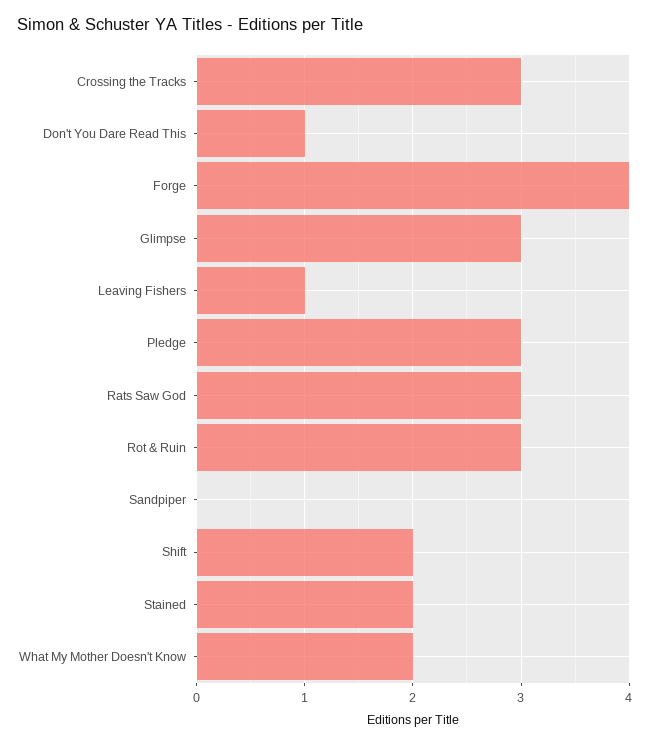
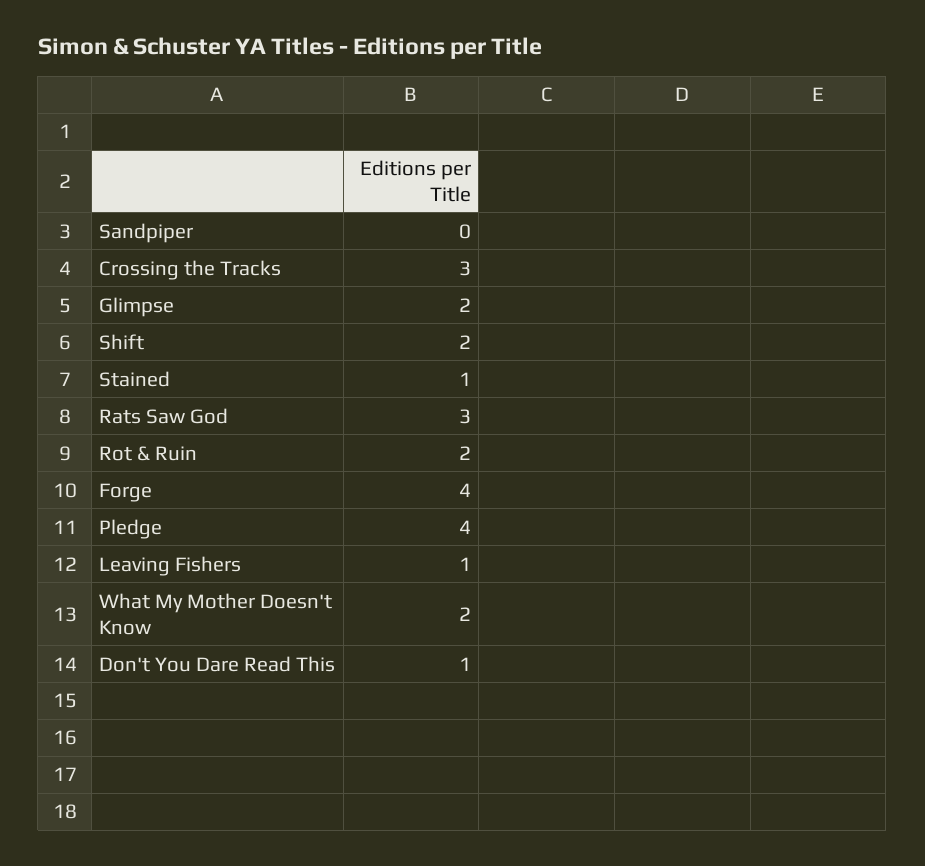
  {
    "Crossing the Tracks": 3,
    "Don't You Dare Read This": 1,
    "Forge": 4,
-   "Glimpse": 3,
+   "Glimpse": 2,
    "Leaving Fishers": 1,
-   "Pledge": 3,
+   "Pledge": 4,
    "Rats Saw God": 3,
-   "Rot & Ruin": 3,
+   "Rot & Ruin": 2,
    "Sandpiper": 0,
    "Shift": 2,
-   "Stained": 2,
+   "Stained": 1,
    "What My Mother Doesn't Know": 2
  }

